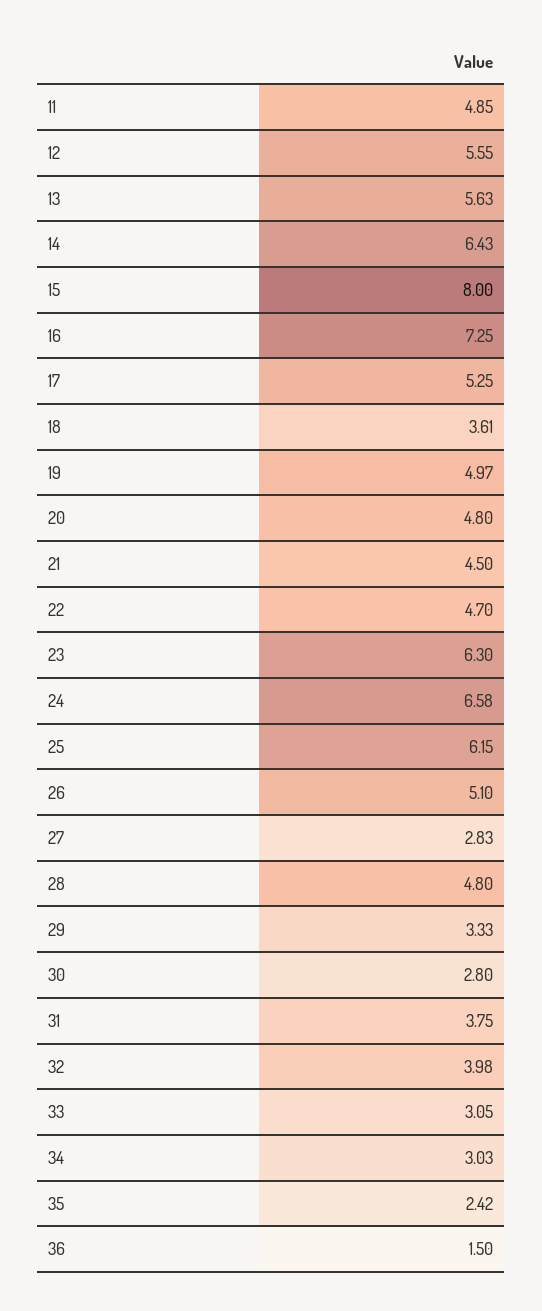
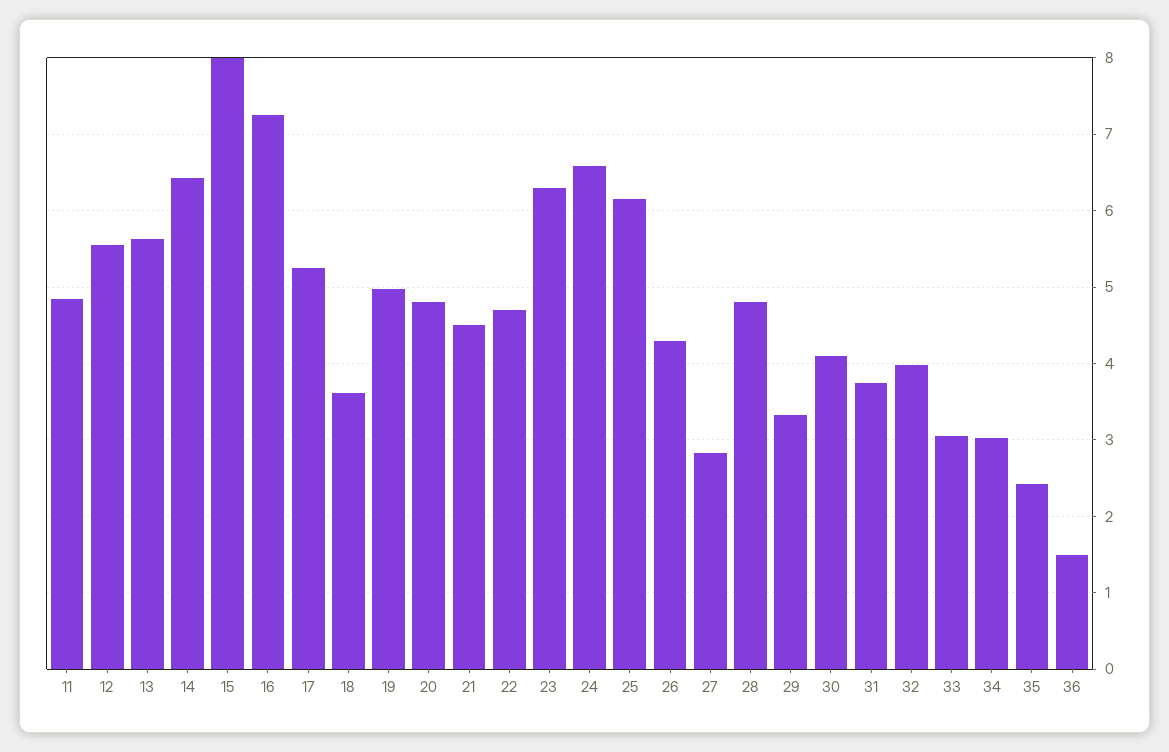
  {
    "11": 4.85,
    "12": 5.55,
    "13": 5.63,
    "14": 6.43,
    "15": 8,
    "16": 7.25,
    "17": 5.25,
    "18": 3.61,
    "19": 4.97,
    "20": 4.8,
    "21": 4.5,
    "22": 4.7,
    "23": 6.3,
    "24": 6.58,
    "25": 6.15,
-   "26": 5.1,
+   "26": 4.3,
    "27": 2.83,
    "28": 4.8,
    "29": 3.33,
-   "30": 2.8,
+   "30": 4.1,
    "31": 3.75,
    "32": 3.98,
    "33": 3.05,
    "34": 3.03,
    "35": 2.42,
    "36": 1.5
  }

